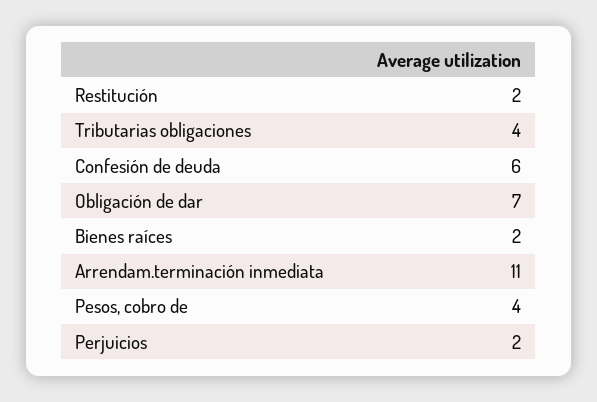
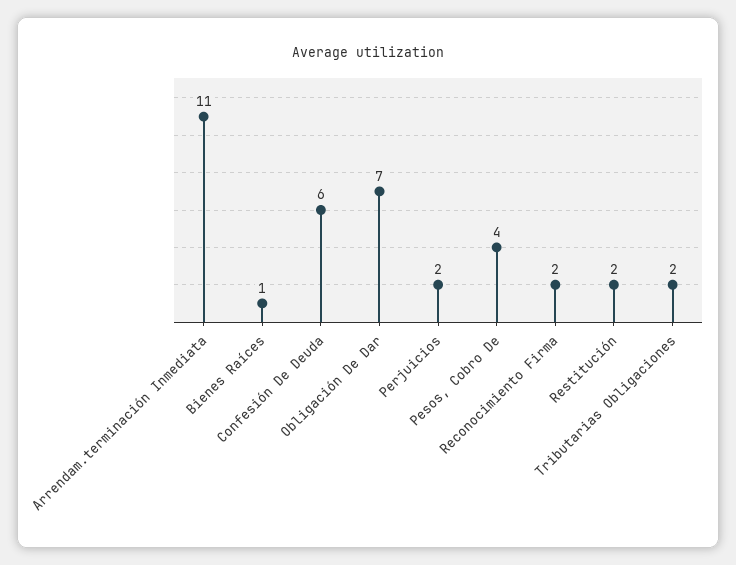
  {
    "Restitución": 2,
-   "Tributarias obligaciones": 4,
+   "Tributarias obligaciones": 2,
    "Confesión de deuda": 6,
    "Obligación de dar": 7,
-   "Bienes raíces": 2,
+   "Bienes raíces": 1,
    "Arrendam.terminación inmediata": 11,
    "Pesos, cobro de": 4,
-   "Perjuicios": 2
+   "Perjuicios": 2,
+   "Reconocimiento Firma": 2
  }

